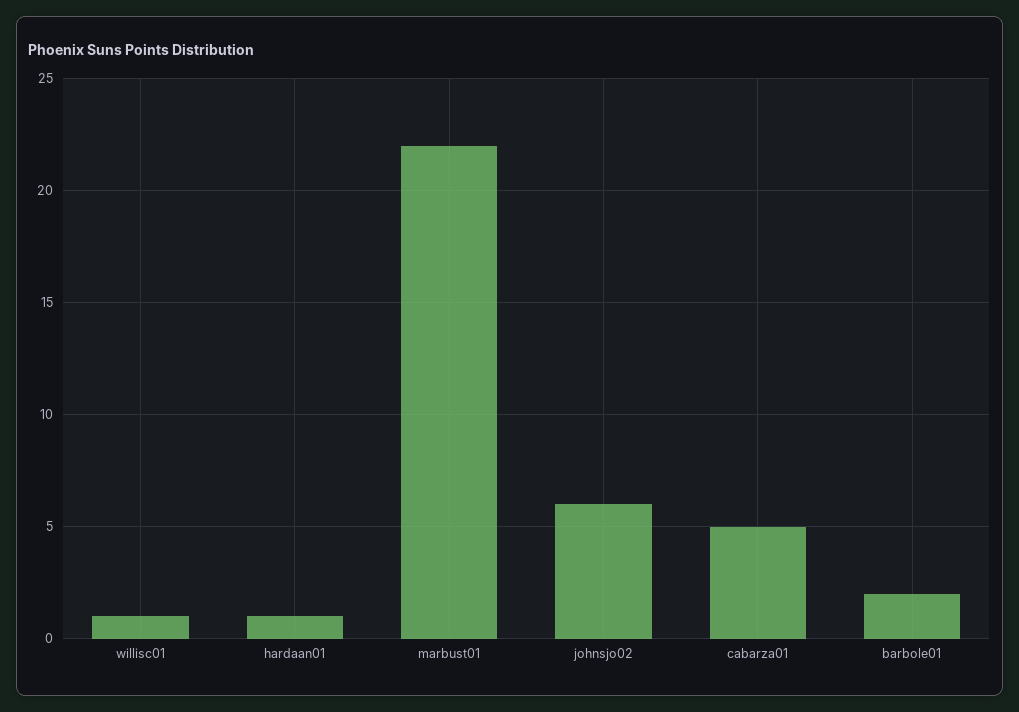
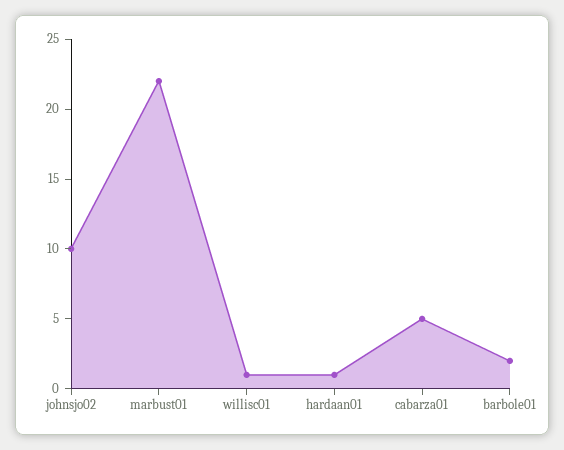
  {
    "willisc01": 1,
    "hardaan01": 1,
    "marbust01": 22,
-   "johnsjo02": 6,
+   "johnsjo02": 10,
    "cabarza01": 5,
    "barbole01": 2
  }

